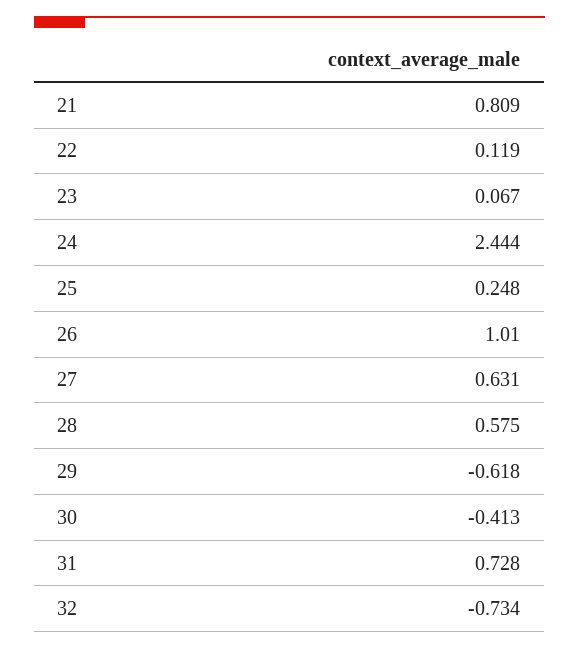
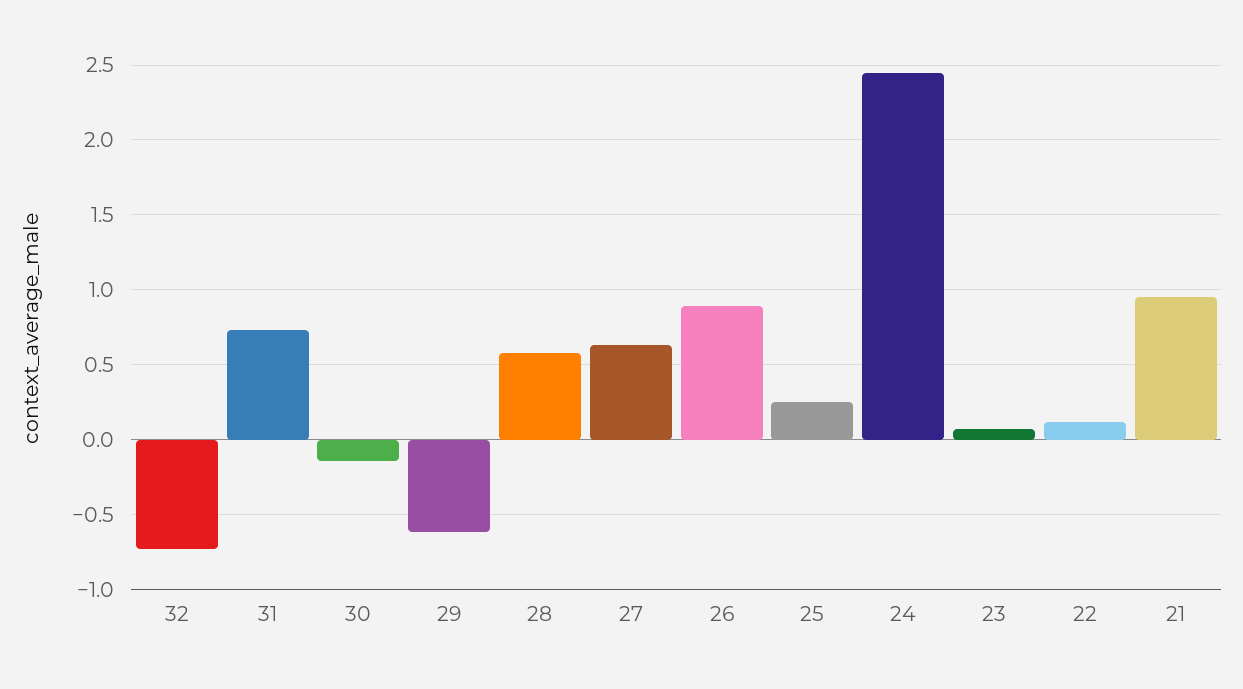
  {
-   "21": 0.809,
+   "21": 0.95,
    "22": 0.119,
    "23": 0.067,
    "24": 2.444,
    "25": 0.248,
-   "26": 1.01,
+   "26": 0.9,
    "27": 0.631,
    "28": 0.575,
    "29": -0.618,
-   "30": -0.413,
+   "30": -0.15,
    "31": 0.728,
    "32": -0.734
  }

